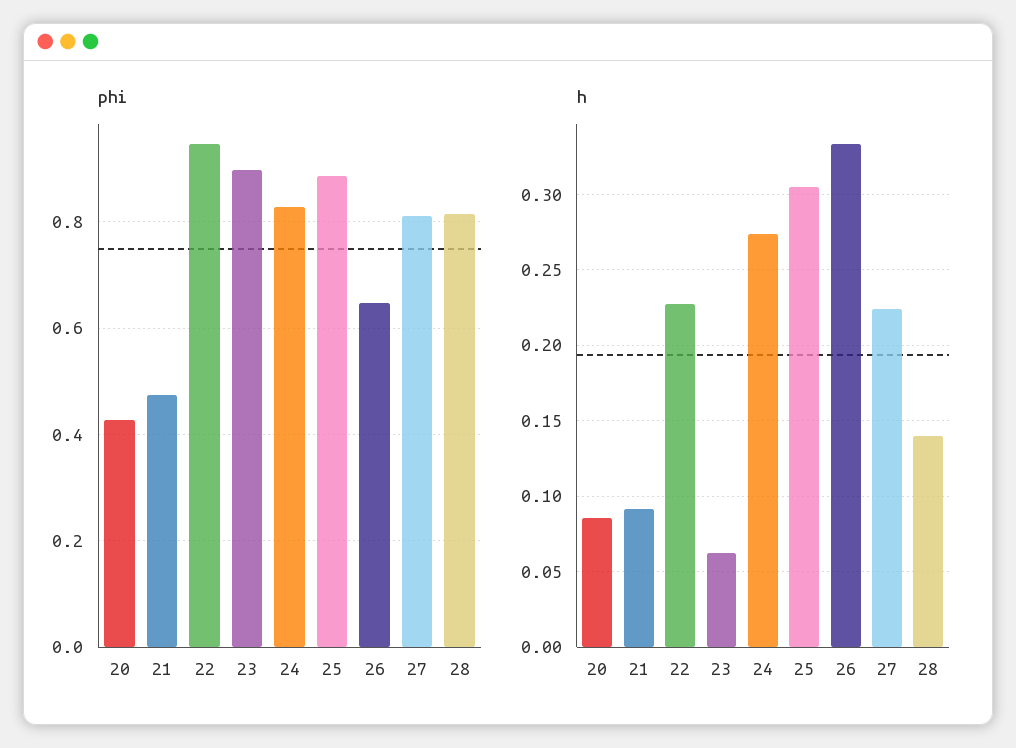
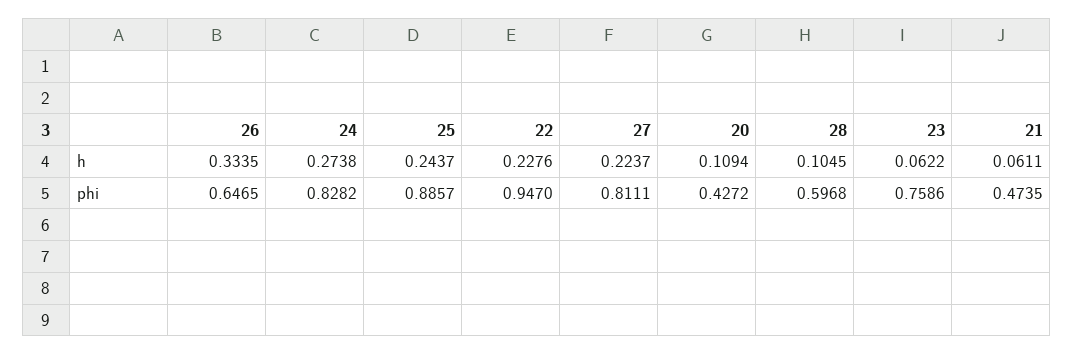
  {
    "phi": {
      "20": 0.4272,
      "21": 0.4735,
      "22": 0.947,
-     "23": 0.9,
+     "23": 0.7586,
      "24": 0.8282,
      "25": 0.8857,
      "26": 0.6465,
      "27": 0.8111,
-     "28": 0.82
+     "28": 0.5968
    },
    "h": {
-     "20": 0.085,
+     "20": 0.1094,
-     "21": 0.09,
+     "21": 0.0611,
      "22": 0.2276,
      "23": 0.0622,
      "24": 0.2738,
-     "25": 0.305,
+     "25": 0.2437,
      "26": 0.3335,
      "27": 0.2237,
-     "28": 0.14
+     "28": 0.1045
    }
  }

